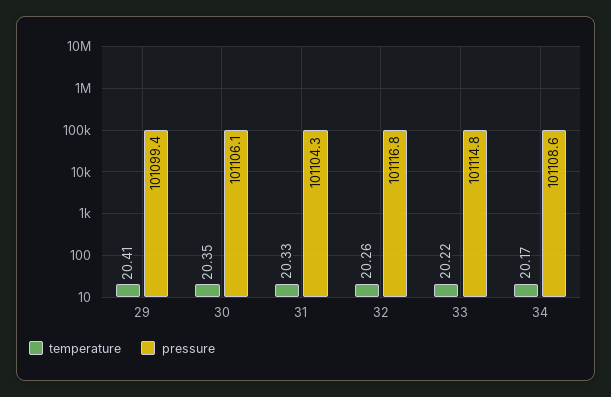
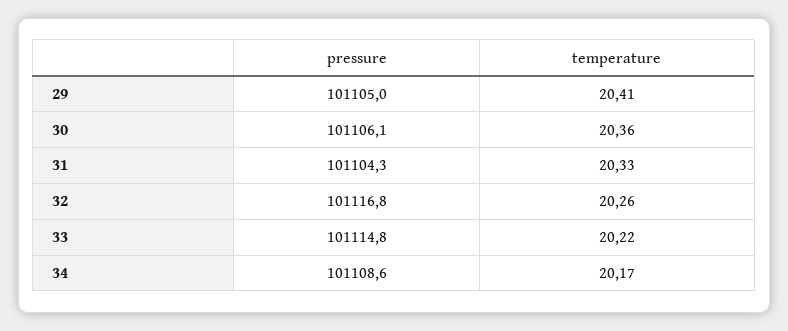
  {
    "temperature": {
      "29": 20.41,
-     "30": 20.35,
+     "30": 20.36,
      "31": 20.33,
      "32": 20.26,
      "33": 20.22,
      "34": 20.17
    },
    "pressure": {
-     "29": 101099.4,
+     "29": 101105,
      "30": 101106.1,
      "31": 101104.3,
      "32": 101116.8,
      "33": 101114.8,
      "34": 101108.6
    }
  }

